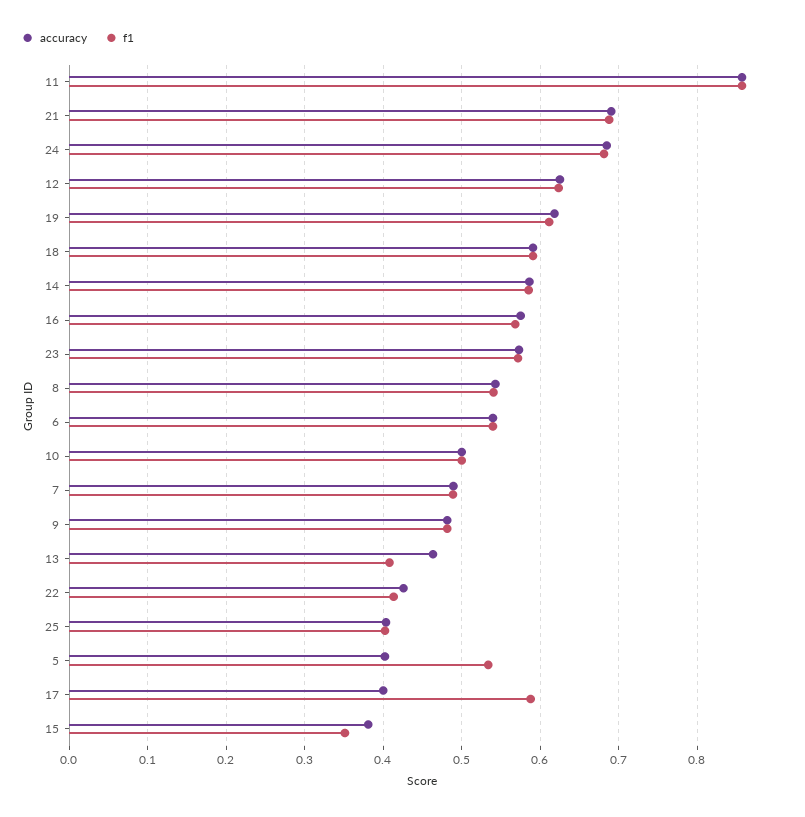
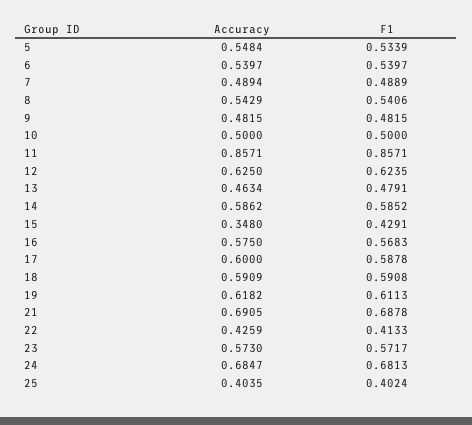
  {
    "accuracy": {
      "11": 0.8571,
      "21": 0.6905,
      "24": 0.6847,
      "12": 0.625,
      "19": 0.6182,
      "18": 0.5909,
      "14": 0.5862,
      "16": 0.575,
      "23": 0.573,
      "8": 0.5429,
      "6": 0.5397,
      "10": 0.5,
      "7": 0.4894,
      "9": 0.4815,
      "13": 0.4634,
      "22": 0.4259,
      "25": 0.4035,
-     "5": 0.4,
+     "5": 0.5484,
-     "17": 0.4,
+     "17": 0.6,
-     "15": 0.38
+     "15": 0.348
    },
    "f1": {
      "11": 0.8571,
      "21": 0.6878,
      "24": 0.6813,
      "12": 0.6235,
      "19": 0.6113,
      "18": 0.5908,
      "14": 0.5852,
      "16": 0.5683,
      "23": 0.5717,
      "8": 0.5406,
      "6": 0.5397,
      "10": 0.5,
      "7": 0.4889,
      "9": 0.4815,
-     "13": 0.41,
+     "13": 0.4791,
      "22": 0.4133,
      "25": 0.4024,
      "5": 0.5339,
      "17": 0.5878,
-     "15": 0.35
+     "15": 0.4291
    }
  }

